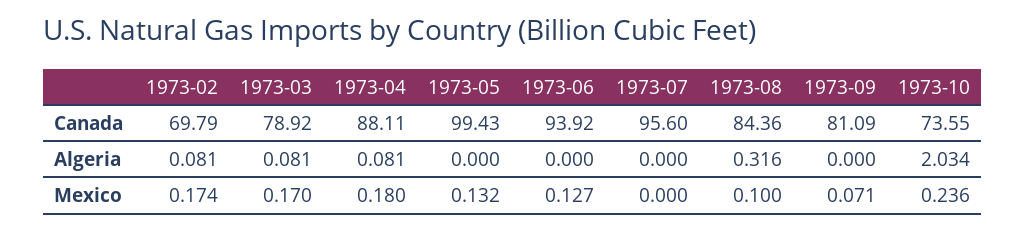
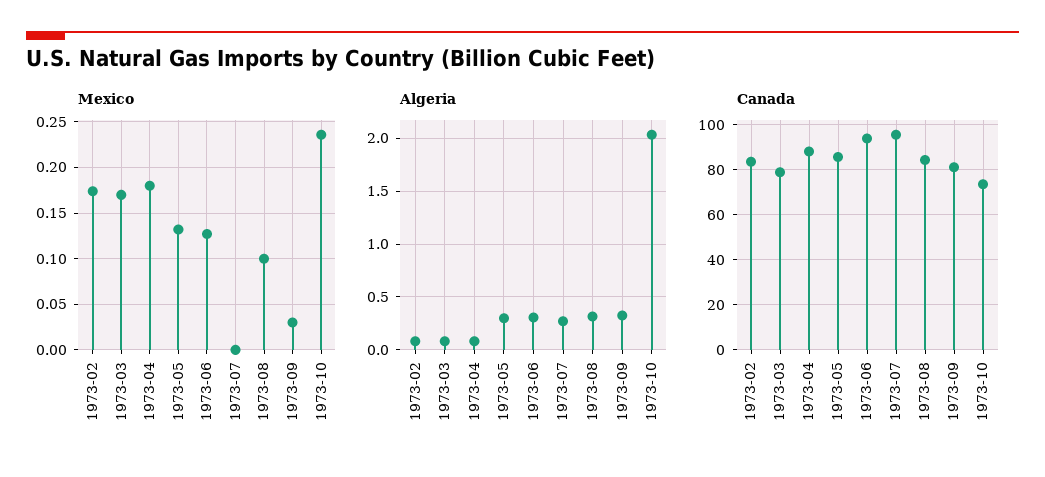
  {
    "Canada": {
-     "1973-02": 69.79,
+     "1973-02": 85,
      "1973-03": 78.92,
      "1973-04": 88.11,
-     "1973-05": 99.43,
+     "1973-05": 85,
      "1973-06": 93.92,
      "1973-07": 95.6,
      "1973-08": 84.36,
      "1973-09": 81.09,
      "1973-10": 73.55
    },
    "Algeria": {
      "1973-02": 0.081,
      "1973-03": 0.081,
      "1973-04": 0.081,
-     "1973-05": 0,
+     "1973-05": 0.3,
-     "1973-06": 0,
+     "1973-06": 0.3,
-     "1973-07": 0,
+     "1973-07": 0.3,
      "1973-08": 0.316,
-     "1973-09": 0,
+     "1973-09": 0.3,
      "1973-10": 2.034
    },
    "Mexico": {
      "1973-02": 0.174,
      "1973-03": 0.17,
      "1973-04": 0.18,
      "1973-05": 0.132,
      "1973-06": 0.127,
      "1973-07": 0,
      "1973-08": 0.1,
-     "1973-09": 0.071,
+     "1973-09": 0.03,
      "1973-10": 0.236
    }
  }

